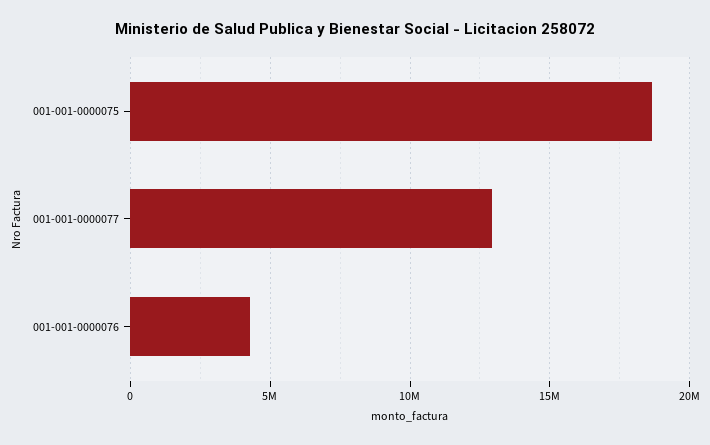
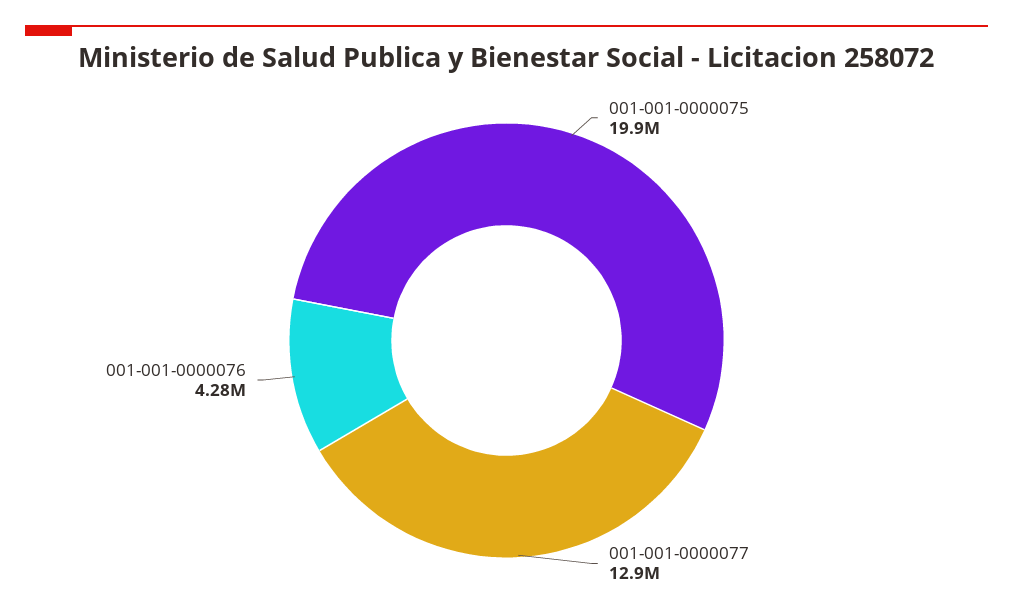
  {
-   "001-001-0000075": 18500000,
+   "001-001-0000075": 19900000,
    "001-001-0000077": 12900000,
    "001-001-0000076": 4280000
  }

